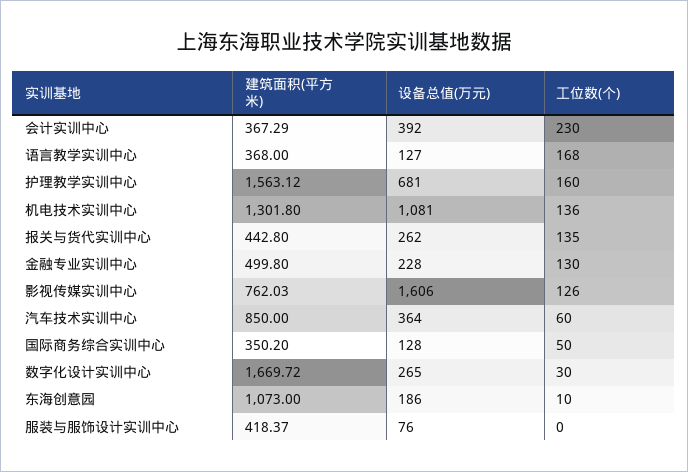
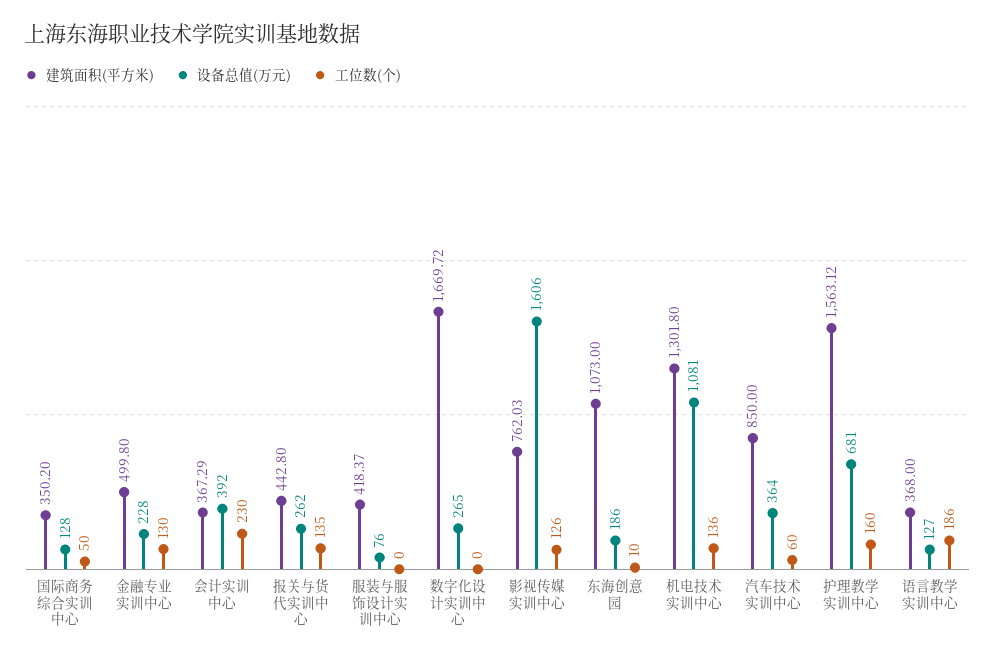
  {
    "建筑面积(平方米)": {
      "会计实训中心": 367.29,
      "语言教学实训中心": 368,
      "护理教学实训中心": 1563.12,
      "机电技术实训中心": 1301.8,
      "报关与货代实训中心": 442.8,
      "金融专业实训中心": 499.8,
      "影视传媒实训中心": 762.03,
      "汽车技术实训中心": 850,
      "国际商务综合实训中心": 350.2,
      "数字化设计实训中心": 1669.72,
      "东海创意园": 1073,
      "服装与服饰设计实训中心": 418.37
    },
    "设备总值(万元)": {
      "会计实训中心": 392,
      "语言教学实训中心": 127,
      "护理教学实训中心": 681,
      "机电技术实训中心": 1081,
      "报关与货代实训中心": 262,
      "金融专业实训中心": 228,
      "影视传媒实训中心": 1606,
      "汽车技术实训中心": 364,
      "国际商务综合实训中心": 128,
      "数字化设计实训中心": 265,
      "东海创意园": 186,
      "服装与服饰设计实训中心": 76
    },
    "工位数(个)": {
      "会计实训中心": 230,
-     "语言教学实训中心": 168,
+     "语言教学实训中心": 186,
      "护理教学实训中心": 160,
      "机电技术实训中心": 136,
      "报关与货代实训中心": 135,
      "金融专业实训中心": 130,
      "影视传媒实训中心": 126,
      "汽车技术实训中心": 60,
      "国际商务综合实训中心": 50,
-     "数字化设计实训中心": 30,
+     "数字化设计实训中心": 0,
      "东海创意园": 10,
      "服装与服饰设计实训中心": 0
    }
  }

